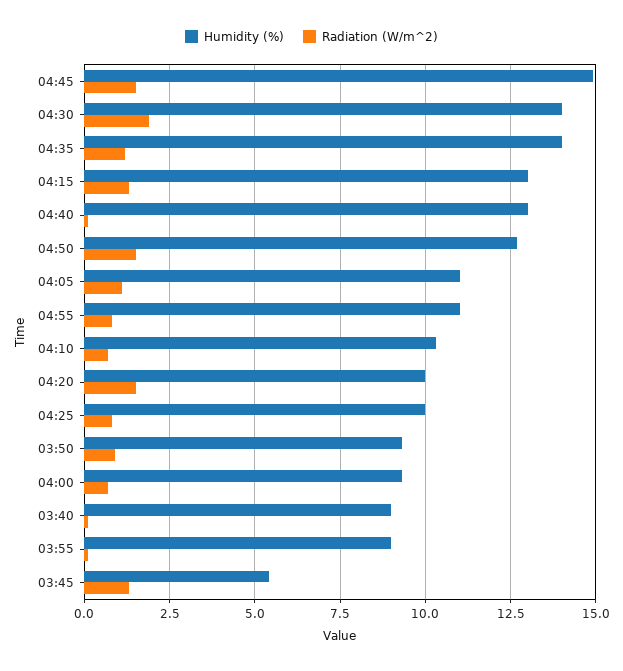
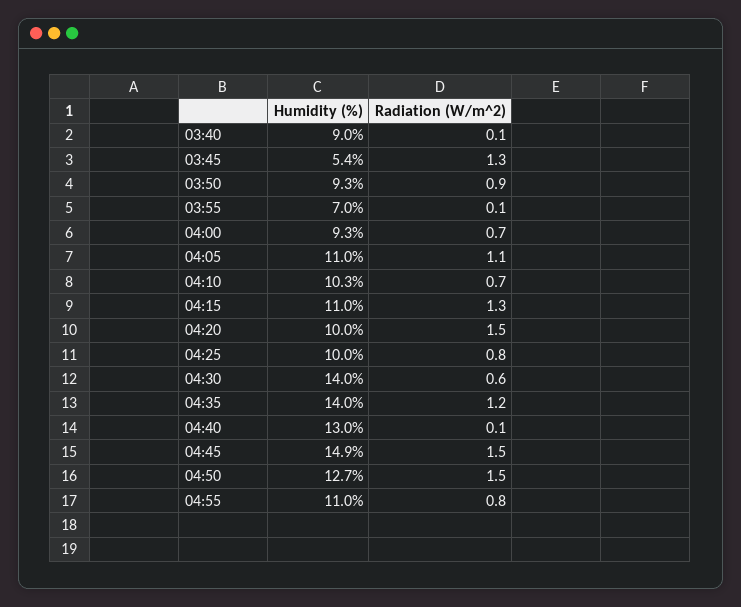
  {
    "Humidity (%)": {
      "04:45": 14.9,
      "04:30": 14,
      "04:35": 14,
-     "04:15": 13,
+     "04:15": 11,
      "04:40": 13,
      "04:50": 12.7,
      "04:05": 11,
      "04:55": 11,
      "04:10": 10.3,
      "04:20": 10,
      "04:25": 10,
      "03:50": 9.3,
      "04:00": 9.3,
      "03:40": 9,
-     "03:55": 9,
+     "03:55": 7,
      "03:45": 5.4
    },
    "Radiation (W/m^2)": {
      "04:45": 1.5,
-     "04:30": 2,
+     "04:30": 0.6,
      "04:35": 1.2,
      "04:15": 1.3,
      "04:40": 0.1,
      "04:50": 1.5,
      "04:05": 1.1,
      "04:55": 0.8,
      "04:10": 0.7,
      "04:20": 1.5,
      "04:25": 0.8,
      "03:50": 0.9,
      "04:00": 0.7,
      "03:40": 0.1,
      "03:55": 0.1,
      "03:45": 1.3
    }
  }

